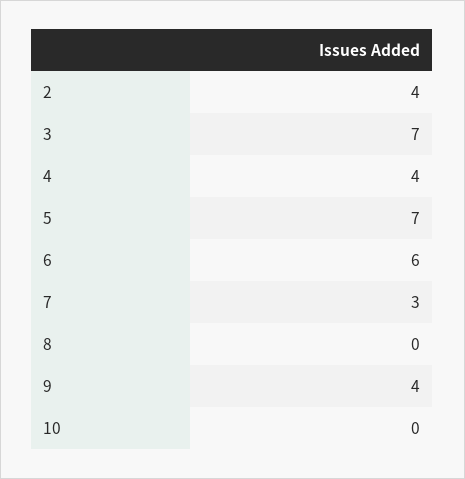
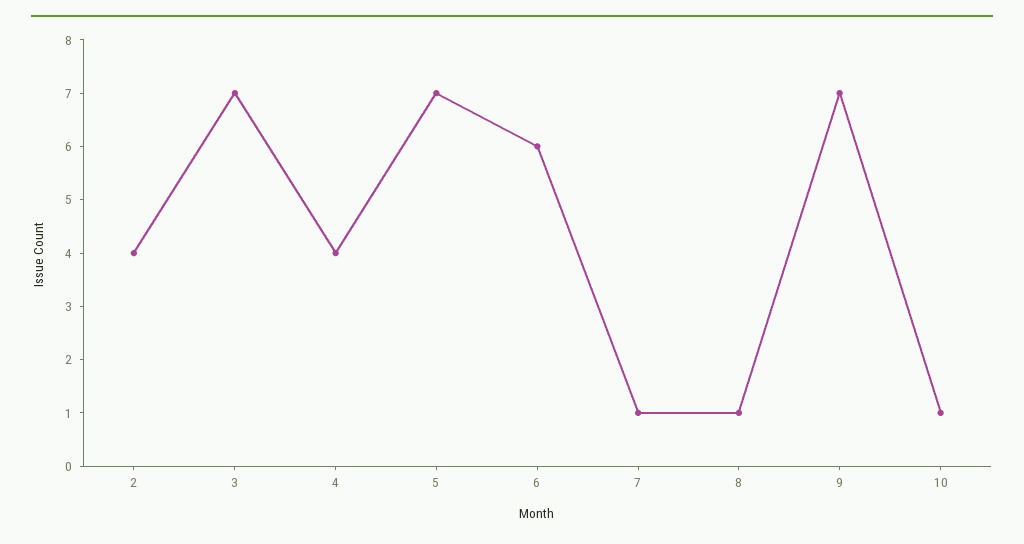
  {
    "2": 4,
    "3": 7,
    "4": 4,
    "5": 7,
    "6": 6,
-   "7": 3,
+   "7": 1,
-   "8": 0,
+   "8": 1,
-   "9": 4,
+   "9": 7,
-   "10": 0
+   "10": 1
  }

